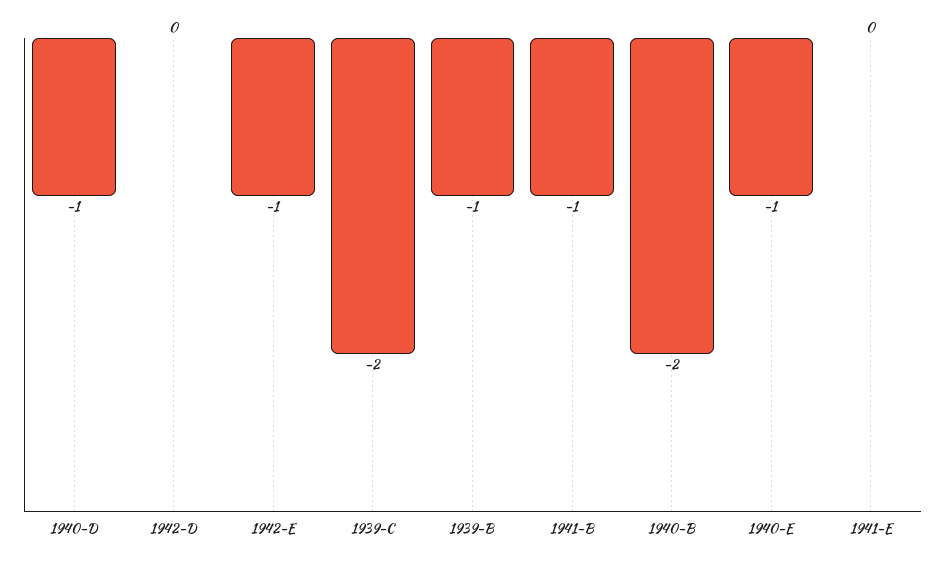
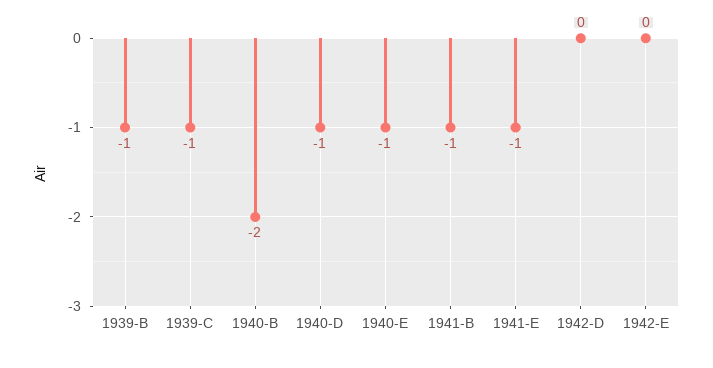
  {
    "1940-D": -1,
    "1942-D": 0,
-   "1942-E": -1,
+   "1942-E": 0,
-   "1939-C": -2,
+   "1939-C": -1,
    "1939-B": -1,
    "1941-B": -1,
    "1940-B": -2,
    "1940-E": -1,
-   "1941-E": 0
+   "1941-E": -1
  }

